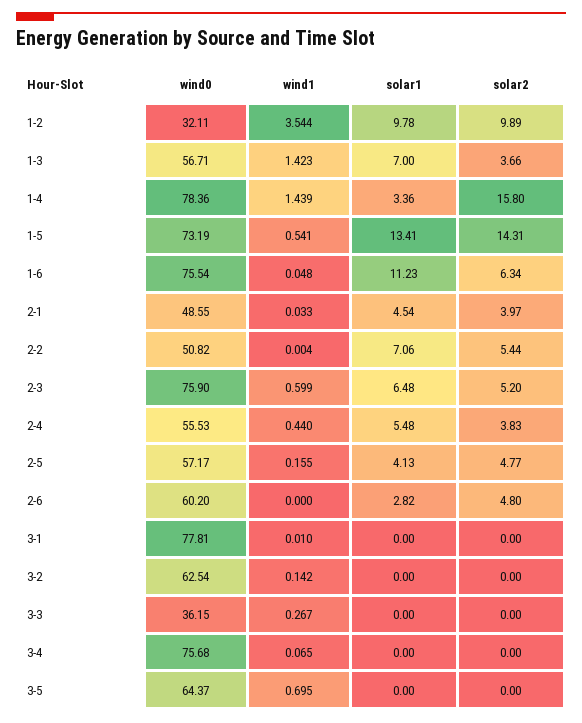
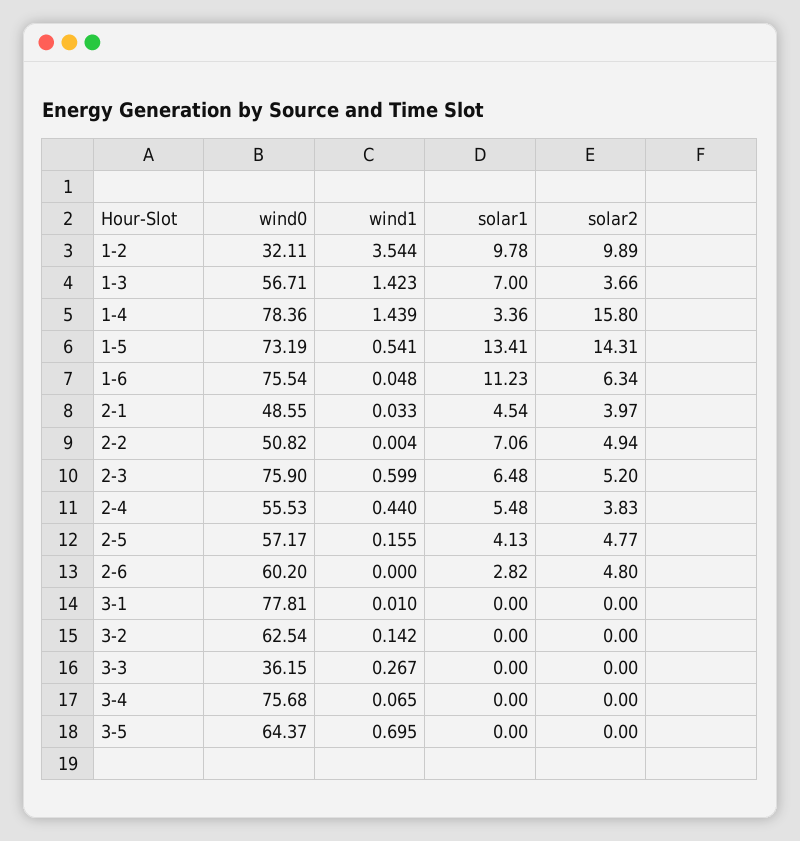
  {
    "wind0": {
      "1-2": 32.11,
      "1-3": 56.71,
      "1-4": 78.36,
      "1-5": 73.19,
      "1-6": 75.54,
      "2-1": 48.55,
      "2-2": 50.82,
      "2-3": 75.9,
      "2-4": 55.53,
      "2-5": 57.17,
      "2-6": 60.2,
      "3-1": 77.81,
      "3-2": 62.54,
      "3-3": 36.15,
      "3-4": 75.68,
      "3-5": 64.37
    },
    "wind1": {
      "1-2": 3.544,
      "1-3": 1.423,
      "1-4": 1.439,
      "1-5": 0.541,
      "1-6": 0.048,
      "2-1": 0.033,
      "2-2": 0.004,
      "2-3": 0.599,
      "2-4": 0.44,
      "2-5": 0.155,
      "2-6": 0,
      "3-1": 0.01,
      "3-2": 0.142,
      "3-3": 0.267,
      "3-4": 0.065,
      "3-5": 0.695
    },
    "solar1": {
      "1-2": 9.78,
      "1-3": 7,
      "1-4": 3.36,
      "1-5": 13.41,
      "1-6": 11.23,
      "2-1": 4.54,
      "2-2": 7.06,
      "2-3": 6.48,
      "2-4": 5.48,
      "2-5": 4.13,
      "2-6": 2.82,
      "3-1": 0,
      "3-2": 0,
      "3-3": 0,
      "3-4": 0,
      "3-5": 0
    },
    "solar2": {
      "1-2": 9.89,
      "1-3": 3.66,
      "1-4": 15.8,
      "1-5": 14.31,
      "1-6": 6.34,
      "2-1": 3.97,
-     "2-2": 5.44,
+     "2-2": 4.94,
      "2-3": 5.2,
      "2-4": 3.83,
      "2-5": 4.77,
      "2-6": 4.8,
      "3-1": 0,
      "3-2": 0,
      "3-3": 0,
      "3-4": 0,
      "3-5": 0
    }
  }

